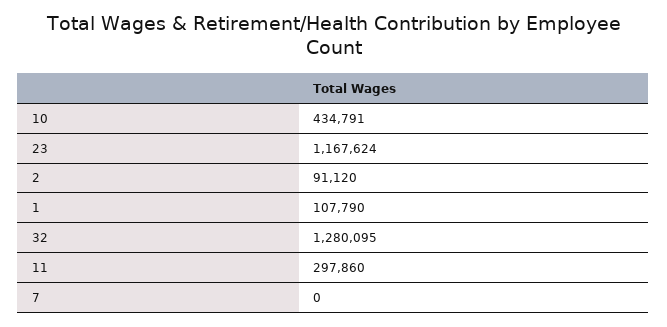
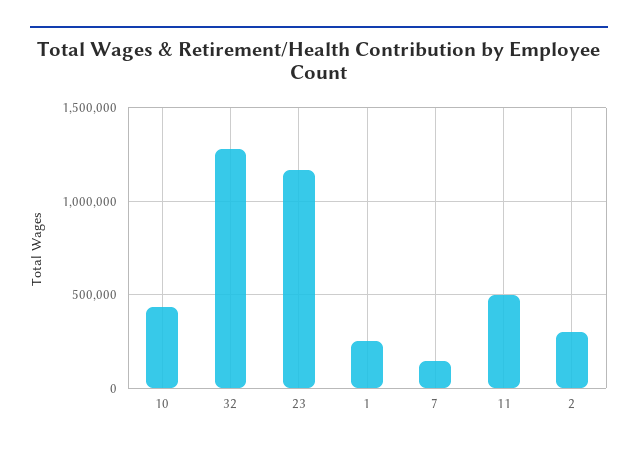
  {
    "10": 434791,
    "23": 1167624,
-   "2": 91120,
+   "2": 300000,
-   "1": 107790,
+   "1": 250000,
    "32": 1280095,
-   "11": 297860,
+   "11": 500000,
-   "7": 0
+   "7": 150000
  }

